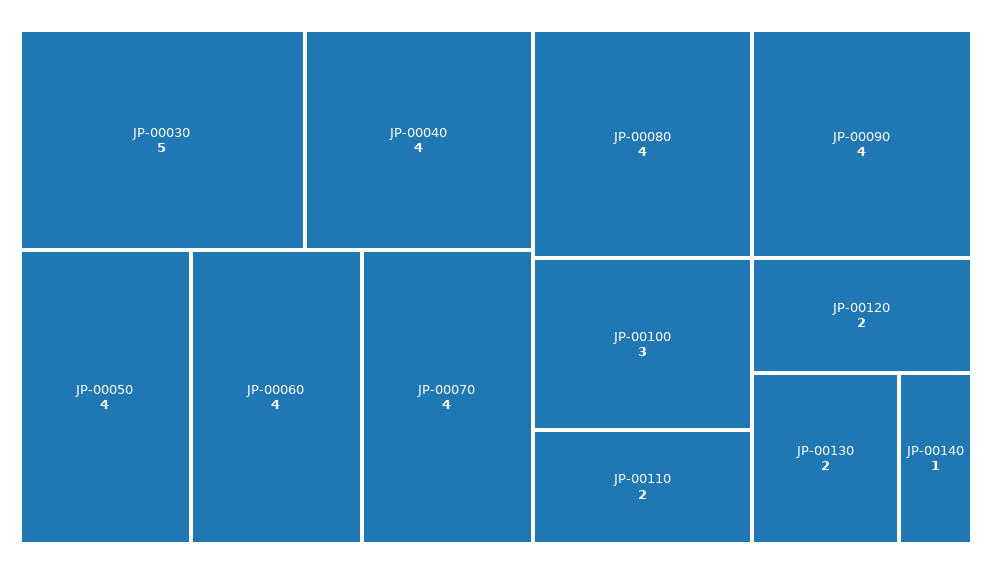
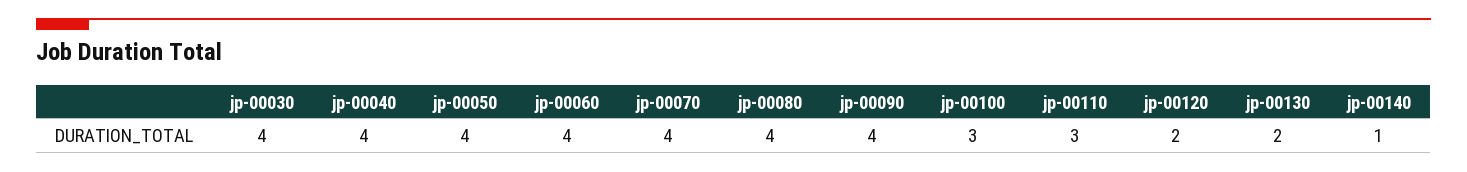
  {
-   "JP-00030": 5,
+   "JP-00030": 4,
    "JP-00040": 4,
    "JP-00050": 4,
    "JP-00060": 4,
    "JP-00070": 4,
    "JP-00080": 4,
    "JP-00090": 4,
    "JP-00100": 3,
-   "JP-00110": 2,
+   "JP-00110": 3,
    "JP-00120": 2,
    "JP-00130": 2,
    "JP-00140": 1
  }

